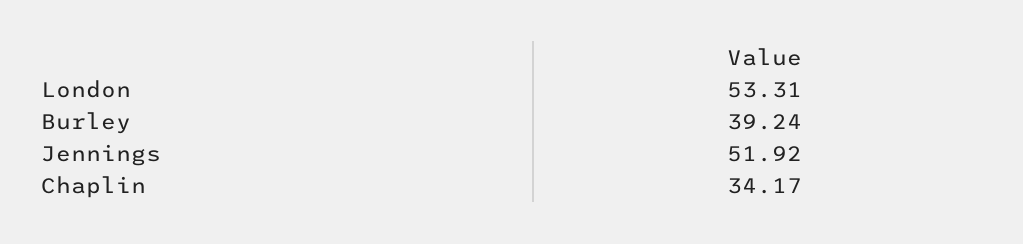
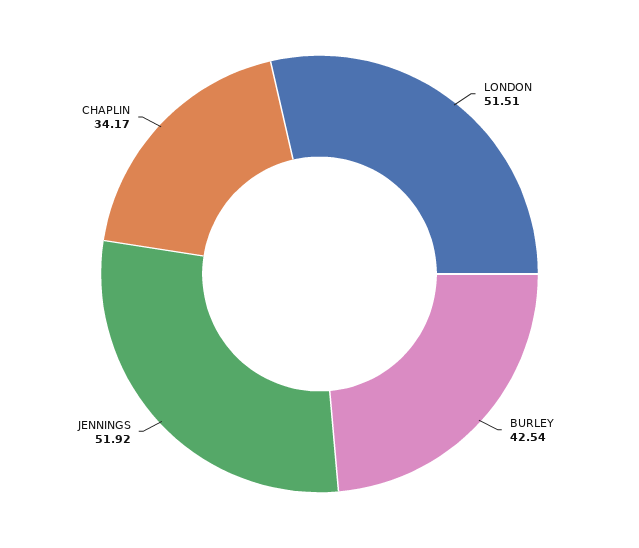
  {
-   "London": 53.31,
+   "London": 51.51,
-   "Burley": 39.24,
+   "Burley": 42.54,
    "Jennings": 51.92,
    "Chaplin": 34.17
  }

